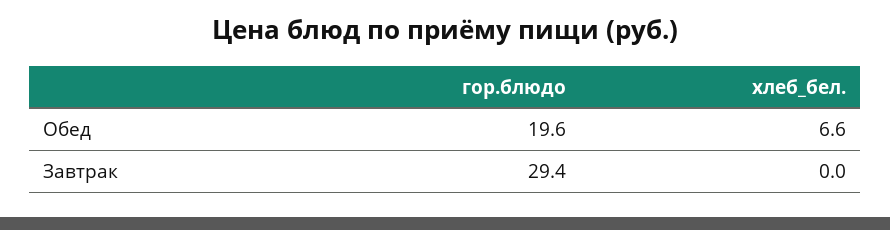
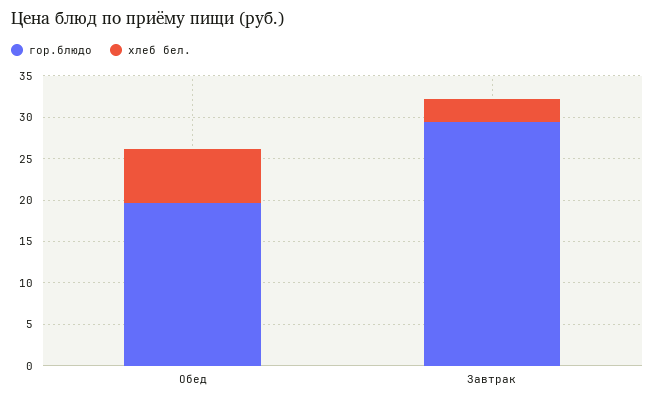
  {
    "гор.блюдо": {
      "Обед": 19.6,
      "Завтрак": 29.4
    },
    "хлеб_бел.": {
      "Обед": 6.6,
-     "Завтрак": 0
+     "Завтрак": 3
    }
  }

